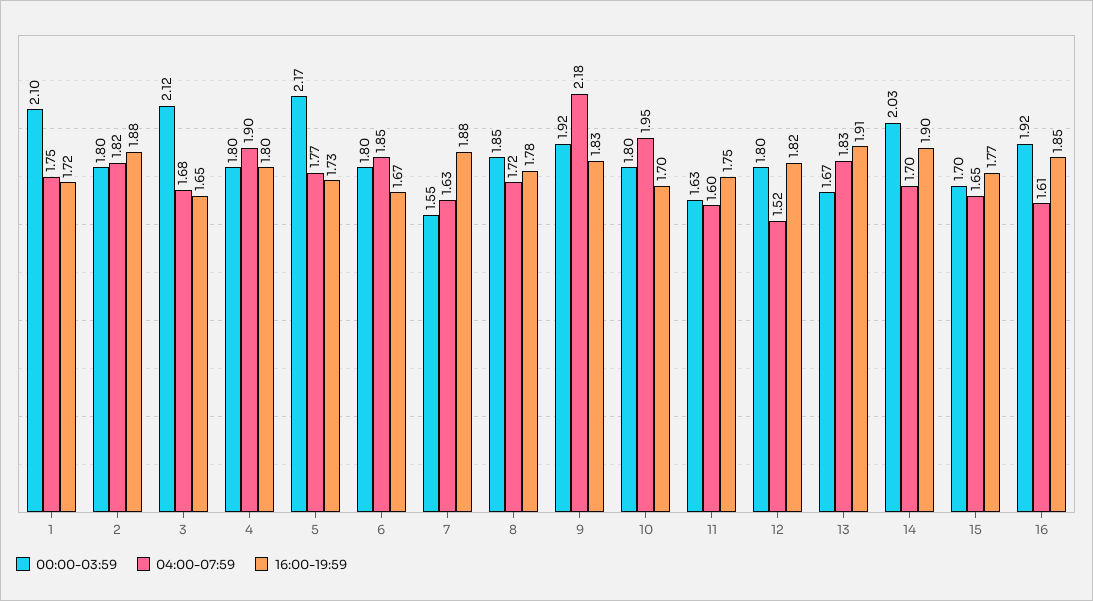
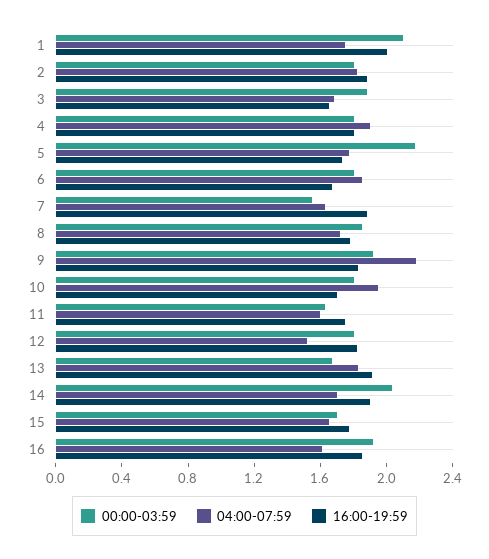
  {
    "00:00-03:59": {
      "1": 2.1,
      "2": 1.8,
-     "3": 2.12,
+     "3": 1.9,
      "4": 1.8,
      "5": 2.17,
      "6": 1.8,
      "7": 1.55,
      "8": 1.85,
      "9": 1.92,
      "10": 1.8,
      "11": 1.63,
      "12": 1.8,
      "13": 1.67,
      "14": 2.03,
      "15": 1.7,
      "16": 1.92
    },
    "04:00-07:59": {
      "1": 1.75,
      "2": 1.82,
      "3": 1.68,
      "4": 1.9,
      "5": 1.77,
      "6": 1.85,
      "7": 1.63,
      "8": 1.72,
      "9": 2.18,
      "10": 1.95,
      "11": 1.6,
      "12": 1.52,
      "13": 1.83,
      "14": 1.7,
      "15": 1.65,
      "16": 1.61
    },
    "16:00-19:59": {
-     "1": 1.72,
+     "1": 2,
      "2": 1.88,
      "3": 1.65,
      "4": 1.8,
      "5": 1.73,
      "6": 1.67,
      "7": 1.88,
      "8": 1.78,
      "9": 1.83,
      "10": 1.7,
      "11": 1.75,
      "12": 1.82,
      "13": 1.91,
      "14": 1.9,
      "15": 1.77,
      "16": 1.85
    }
  }

